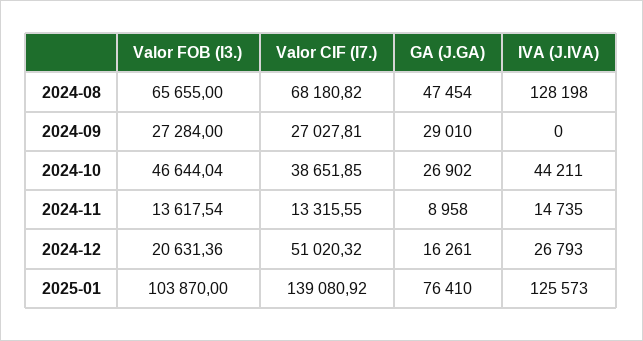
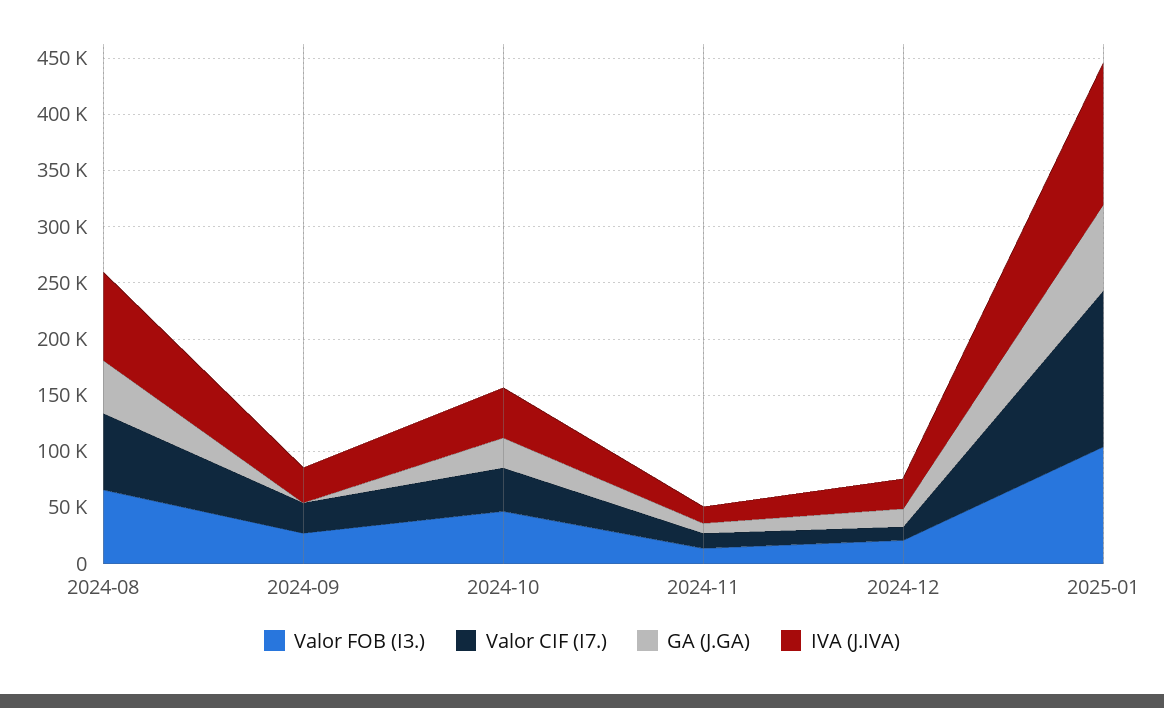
  {
    "Valor FOB (I3.)": {
      "2024-08": 65655,
      "2024-09": 27284,
      "2024-10": 46644.04,
      "2024-11": 13617.54,
      "2024-12": 20631.36,
      "2025-01": 103870
    },
    "Valor CIF (I7.)": {
      "2024-08": 68180.82,
      "2024-09": 27027.81,
      "2024-10": 38651.85,
      "2024-11": 13315.55,
-     "2024-12": 51020.32,
+     "2024-12": 10000,
      "2025-01": 139080.92
    },
    "GA (J.GA)": {
      "2024-08": 47454,
-     "2024-09": 29010,
+     "2024-09": 0,
      "2024-10": 26902,
      "2024-11": 8958,
      "2024-12": 16261,
      "2025-01": 76410
    },
    "IVA (J.IVA)": {
-     "2024-08": 128198,
+     "2024-08": 80000,
-     "2024-09": 0,
+     "2024-09": 30000,
      "2024-10": 44211,
      "2024-11": 14735,
      "2024-12": 26793,
      "2025-01": 125573
    }
  }

